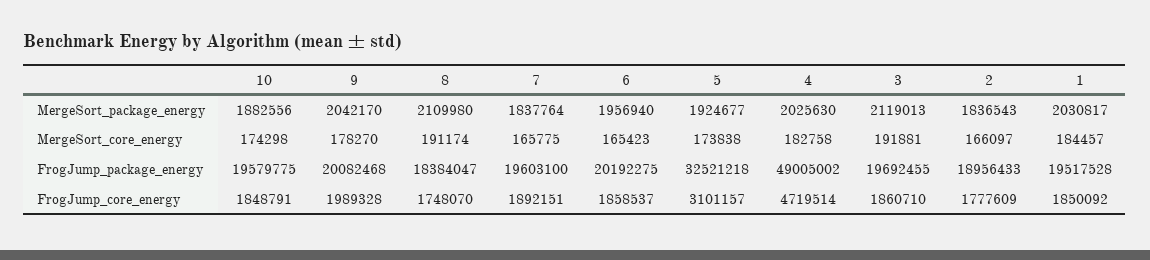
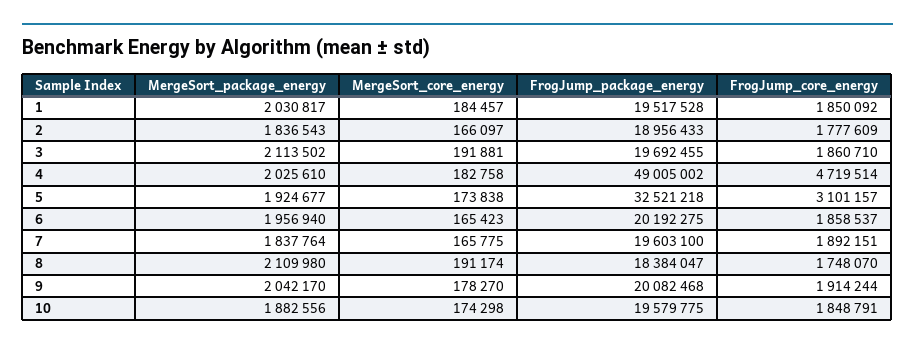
  {
    "10": {
      "MergeSort_package_energy": 1882556,
      "MergeSort_core_energy": 174298,
      "FrogJump_package_energy": 19579775,
      "FrogJump_core_energy": 1848791
    },
    "9": {
      "MergeSort_package_energy": 2042170,
      "MergeSort_core_energy": 178270,
      "FrogJump_package_energy": 20082468,
-     "FrogJump_core_energy": 1989328
+     "FrogJump_core_energy": 1914244
    },
    "8": {
      "MergeSort_package_energy": 2109980,
      "MergeSort_core_energy": 191174,
      "FrogJump_package_energy": 18384047,
      "FrogJump_core_energy": 1748070
    },
    "7": {
      "MergeSort_package_energy": 1837764,
      "MergeSort_core_energy": 165775,
      "FrogJump_package_energy": 19603100,
      "FrogJump_core_energy": 1892151
    },
    "6": {
      "MergeSort_package_energy": 1956940,
      "MergeSort_core_energy": 165423,
      "FrogJump_package_energy": 20192275,
      "FrogJump_core_energy": 1858537
    },
    "5": {
      "MergeSort_package_energy": 1924677,
      "MergeSort_core_energy": 173838,
      "FrogJump_package_energy": 32521218,
      "FrogJump_core_energy": 3101157
    },
    "4": {
-     "MergeSort_package_energy": 2025630,
+     "MergeSort_package_energy": 2025610,
      "MergeSort_core_energy": 182758,
      "FrogJump_package_energy": 49005002,
      "FrogJump_core_energy": 4719514
    },
    "3": {
-     "MergeSort_package_energy": 2119013,
+     "MergeSort_package_energy": 2113502,
      "MergeSort_core_energy": 191881,
      "FrogJump_package_energy": 19692455,
      "FrogJump_core_energy": 1860710
    },
    "2": {
      "MergeSort_package_energy": 1836543,
      "MergeSort_core_energy": 166097,
      "FrogJump_package_energy": 18956433,
      "FrogJump_core_energy": 1777609
    },
    "1": {
      "MergeSort_package_energy": 2030817,
      "MergeSort_core_energy": 184457,
      "FrogJump_package_energy": 19517528,
      "FrogJump_core_energy": 1850092
    }
  }

